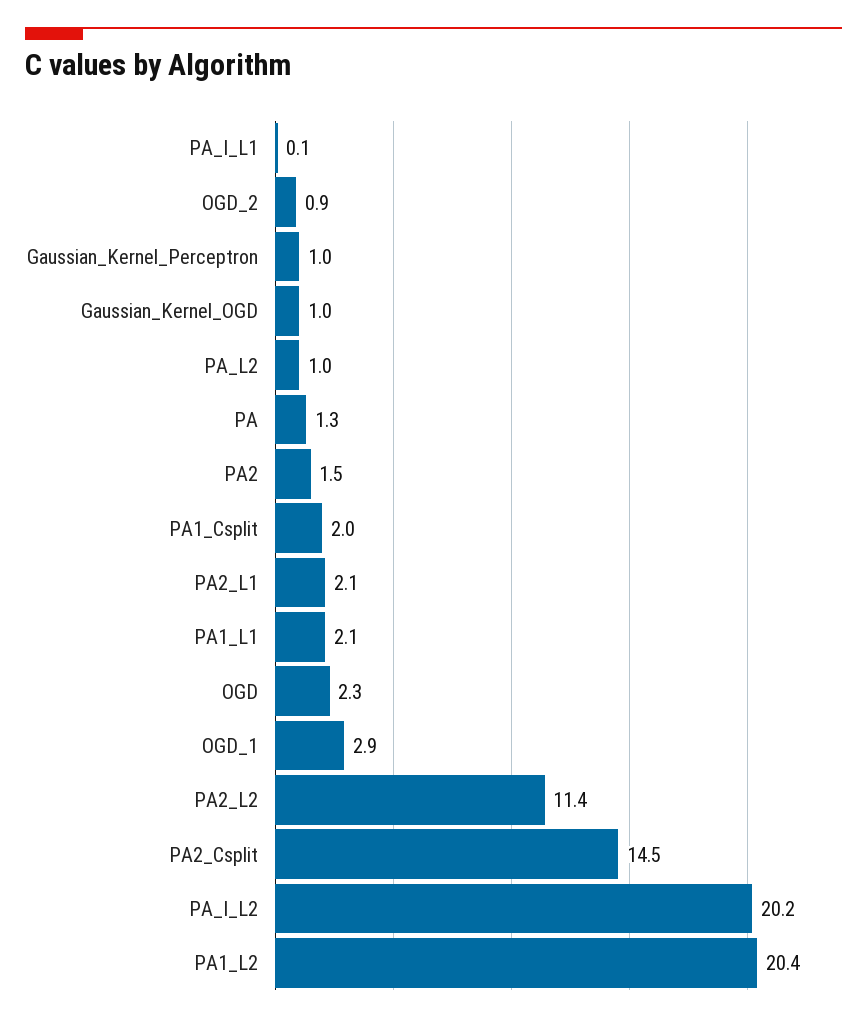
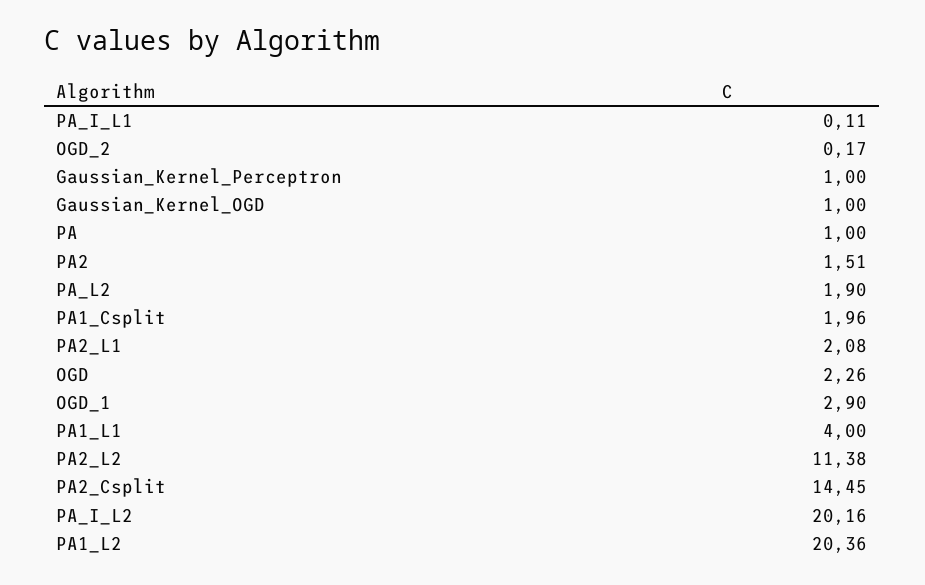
  {
    "PA_I_L1": 0.11,
-   "OGD_2": 0.9,
+   "OGD_2": 0.17,
    "Gaussian_Kernel_Perceptron": 1,
    "Gaussian_Kernel_OGD": 1,
-   "PA_L2": 1,
+   "PA_L2": 1.9,
-   "PA": 1.3,
+   "PA": 1,
    "PA2": 1.51,
    "PA1_Csplit": 1.96,
    "PA2_L1": 2.08,
-   "PA1_L1": 2.1,
+   "PA1_L1": 4,
    "OGD": 2.26,
    "OGD_1": 2.9,
    "PA2_L2": 11.38,
    "PA2_Csplit": 14.45,
    "PA_I_L2": 20.16,
    "PA1_L2": 20.36
  }

